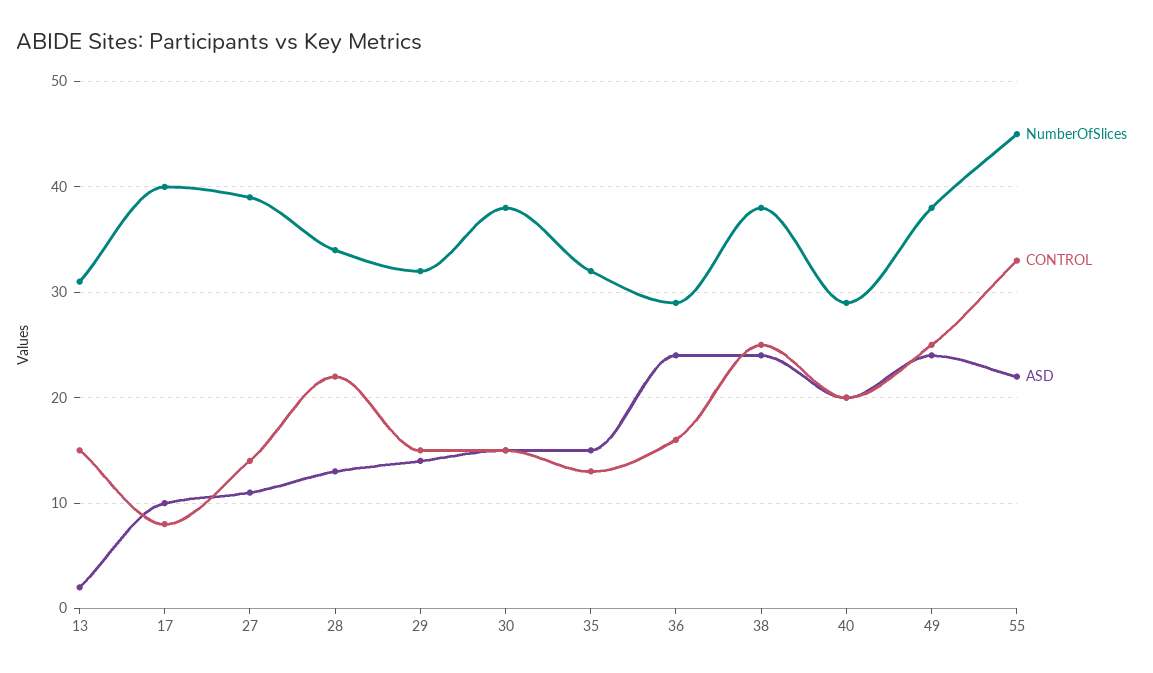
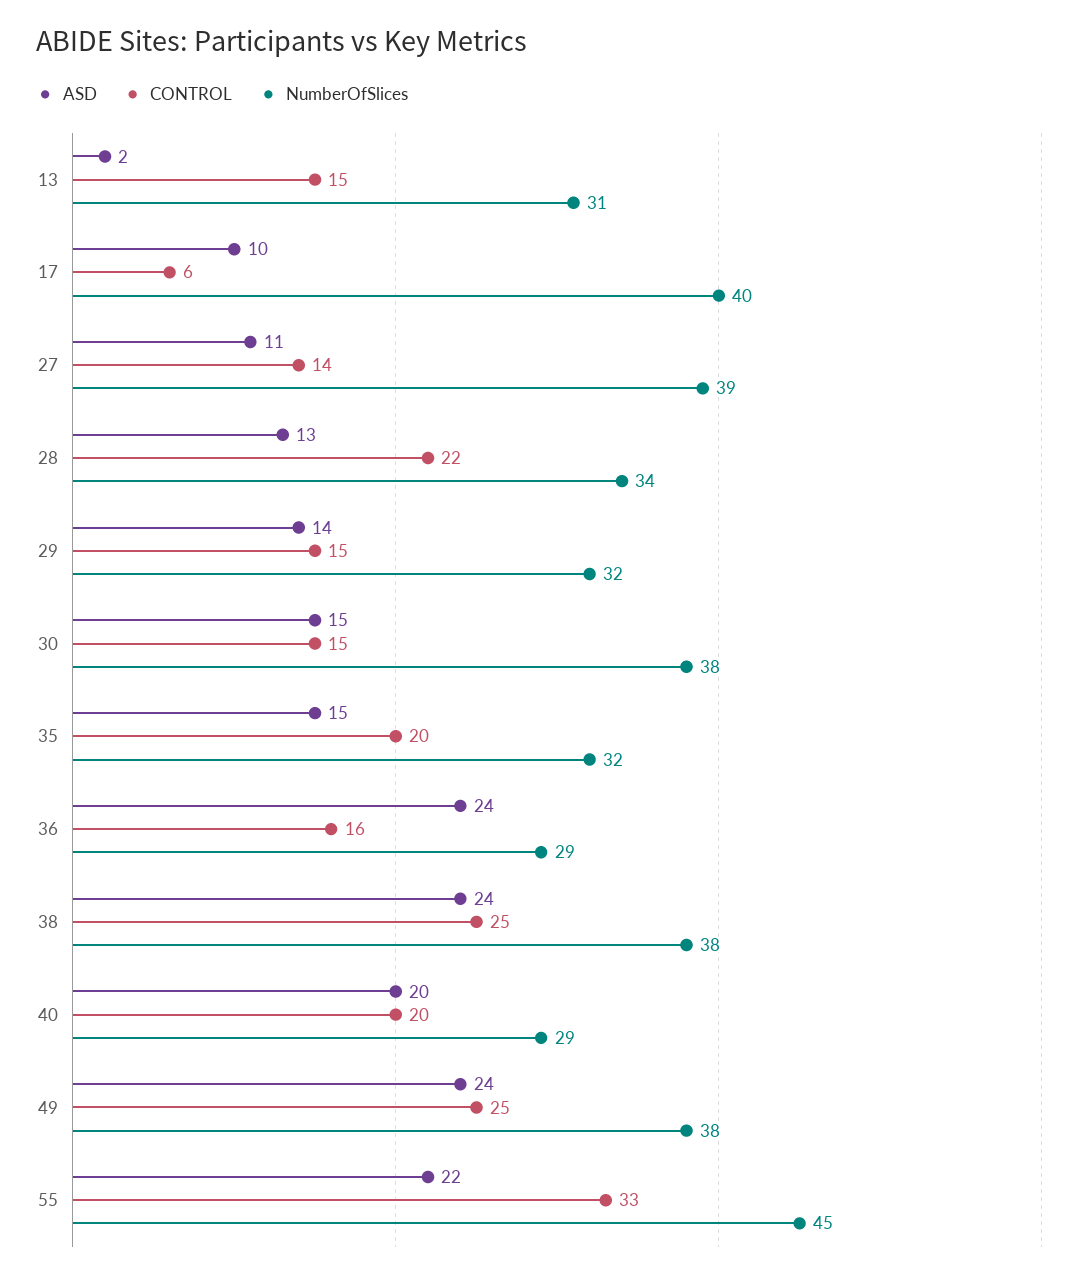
  {
    "NumberOfSlices": {
      "13": 31,
      "17": 40,
      "27": 39,
      "28": 34,
      "29": 32,
      "30": 38,
      "35": 32,
      "36": 29,
      "38": 38,
      "40": 29,
      "49": 38,
      "55": 45
    },
    "CONTROL": {
      "13": 15,
-     "17": 8,
+     "17": 6,
      "27": 14,
      "28": 22,
      "29": 15,
      "30": 15,
-     "35": 13,
+     "35": 20,
      "36": 16,
      "38": 25,
      "40": 20,
      "49": 25,
      "55": 33
    },
    "ASD": {
      "13": 2,
      "17": 10,
      "27": 11,
      "28": 13,
      "29": 14,
      "30": 15,
      "35": 15,
      "36": 24,
      "38": 24,
      "40": 20,
      "49": 24,
      "55": 22
    }
  }

